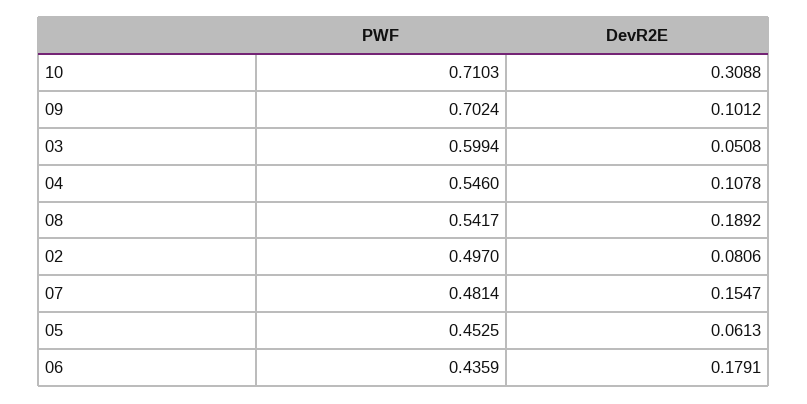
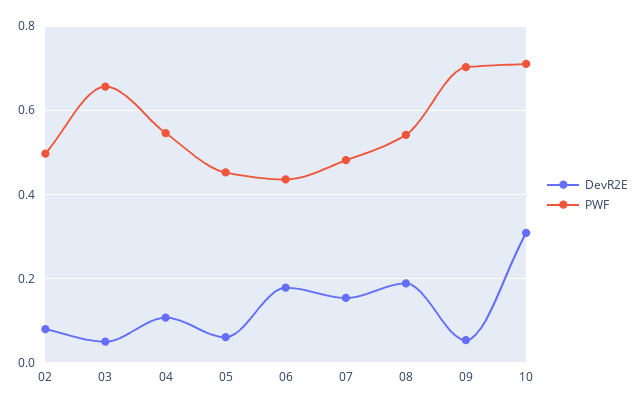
  {
    "PWF": {
      "10": 0.7103,
      "09": 0.7024,
-     "03": 0.5994,
+     "03": 0.66,
      "04": 0.546,
      "08": 0.5417,
      "02": 0.497,
      "07": 0.4814,
      "05": 0.4525,
      "06": 0.4359
    },
    "DevR2E": {
      "10": 0.3088,
-     "09": 0.1012,
+     "09": 0.06,
      "03": 0.0508,
      "04": 0.1078,
      "08": 0.1892,
      "02": 0.0806,
      "07": 0.1547,
      "05": 0.0613,
      "06": 0.1791
    }
  }

